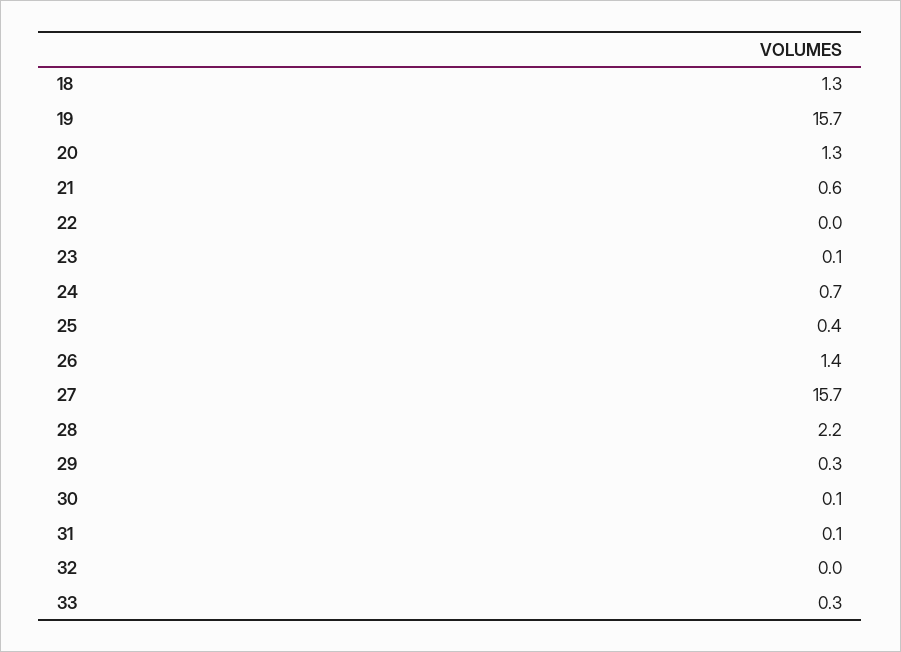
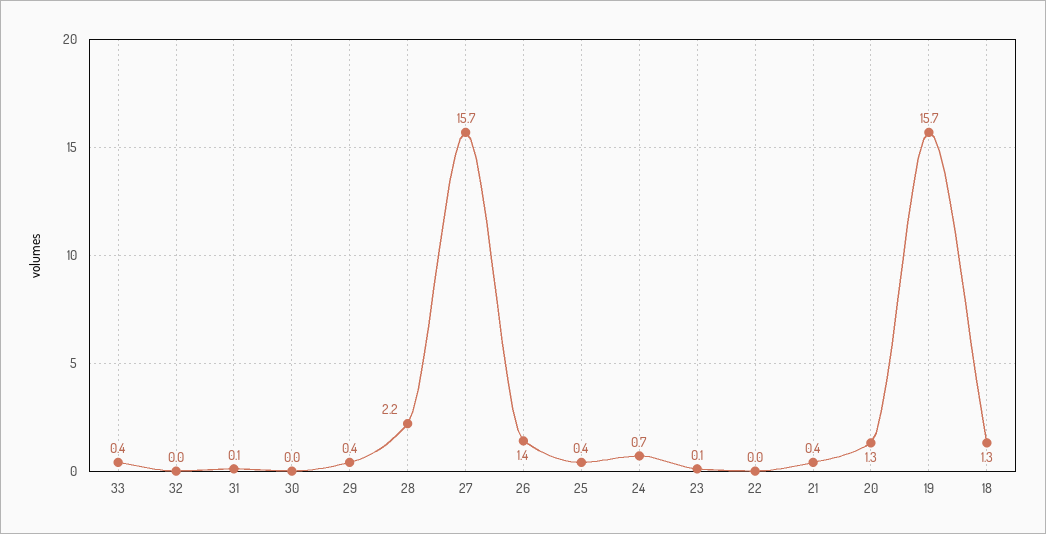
  {
    "18": 1.3,
    "19": 15.7,
    "20": 1.3,
-   "21": 0.6,
+   "21": 0.4,
    "22": 0,
    "23": 0.1,
    "24": 0.7,
    "25": 0.4,
    "26": 1.4,
    "27": 15.7,
    "28": 2.2,
-   "29": 0.3,
+   "29": 0.4,
-   "30": 0.1,
+   "30": 0,
    "31": 0.1,
    "32": 0,
-   "33": 0.3
+   "33": 0.4
  }

